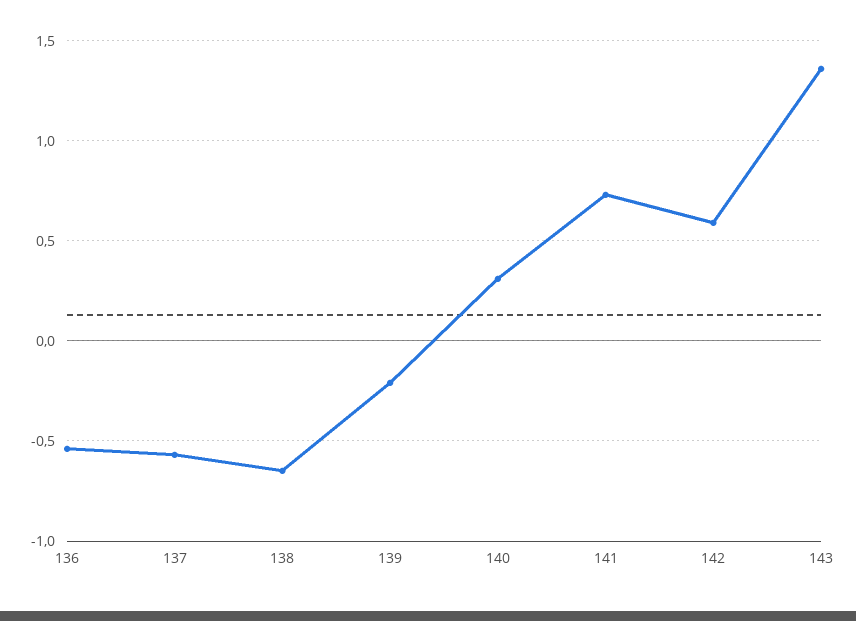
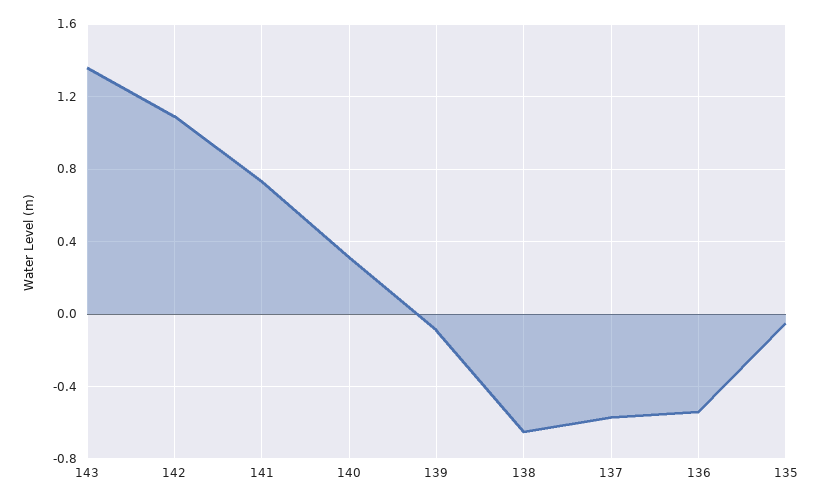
  {
    "136": -0.55,
    "137": -0.55,
    "138": -0.65,
-   "139": -0.2,
+   "139": -0.1,
    "140": 0.3,
    "141": 0.75,
-   "142": 0.6,
+   "142": 1.1,
-   "143": 1.35
+   "143": 1.35,
+   "135": -0.05
  }

